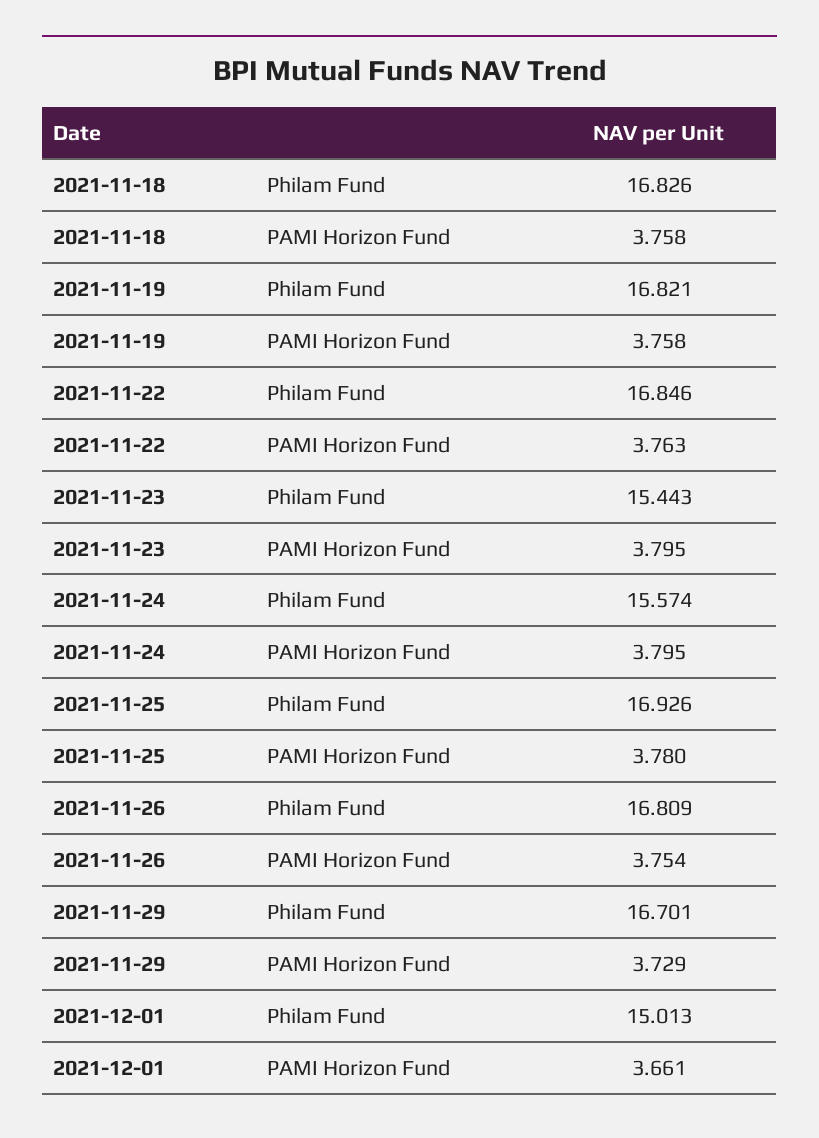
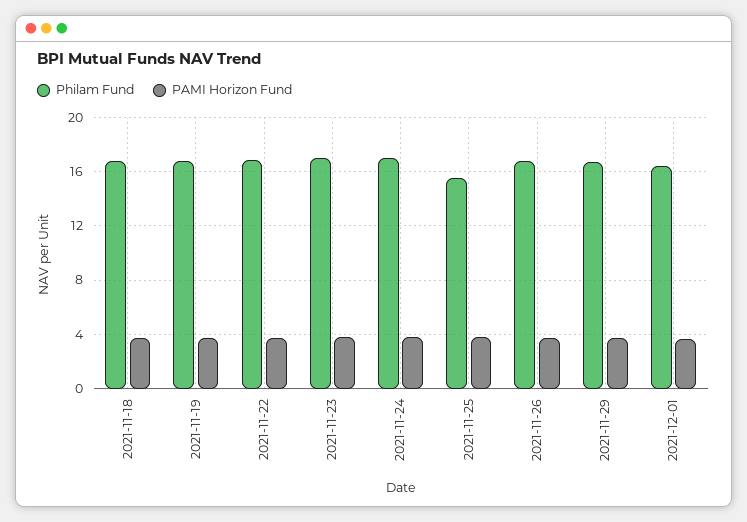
  {
    "Philam Fund": {
      "2021-11-18": 16.826,
      "2021-11-19": 16.821,
      "2021-11-22": 16.846,
-     "2021-11-23": 15.443,
+     "2021-11-23": 17,
-     "2021-11-24": 15.574,
+     "2021-11-24": 17,
-     "2021-11-25": 16.926,
+     "2021-11-25": 15.5,
      "2021-11-26": 16.809,
      "2021-11-29": 16.701,
-     "2021-12-01": 15.013
+     "2021-12-01": 16.5
    },
    "PAMI Horizon Fund": {
      "2021-11-18": 3.758,
      "2021-11-19": 3.758,
      "2021-11-22": 3.763,
      "2021-11-23": 3.795,
      "2021-11-24": 3.795,
      "2021-11-25": 3.78,
      "2021-11-26": 3.754,
      "2021-11-29": 3.729,
      "2021-12-01": 3.661
    }
  }

